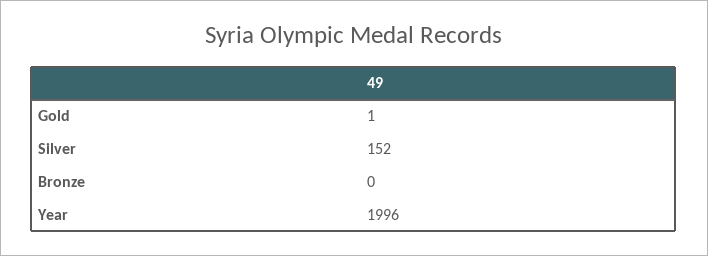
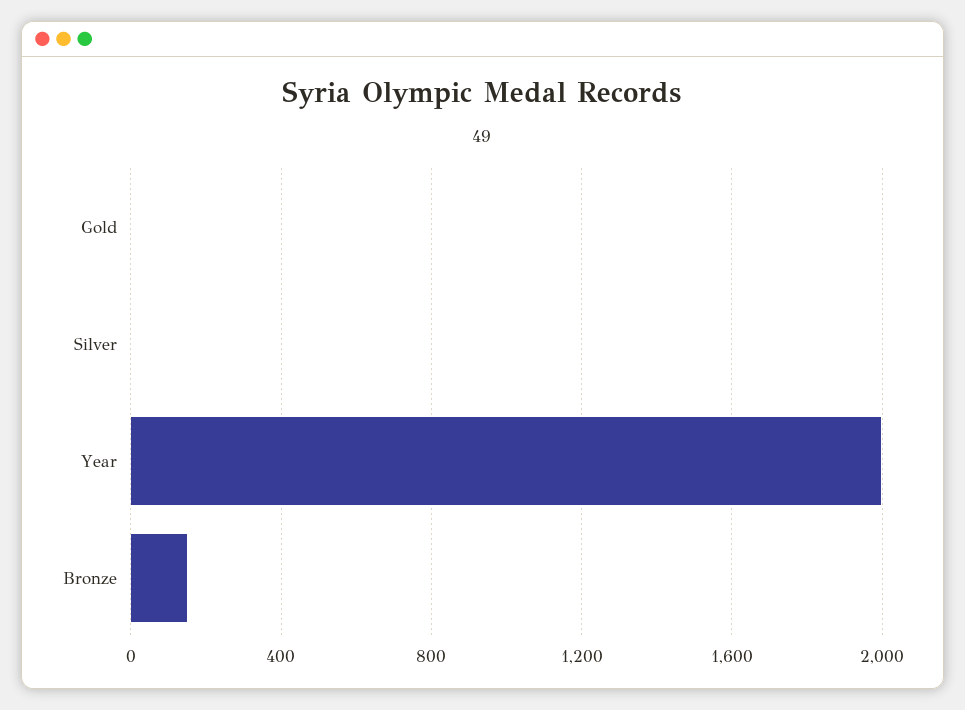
  {
    "Gold": 1,
-   "Silver": 152,
+   "Silver": 0,
-   "Bronze": 0,
+   "Bronze": 150,
    "Year": 1996
  }

